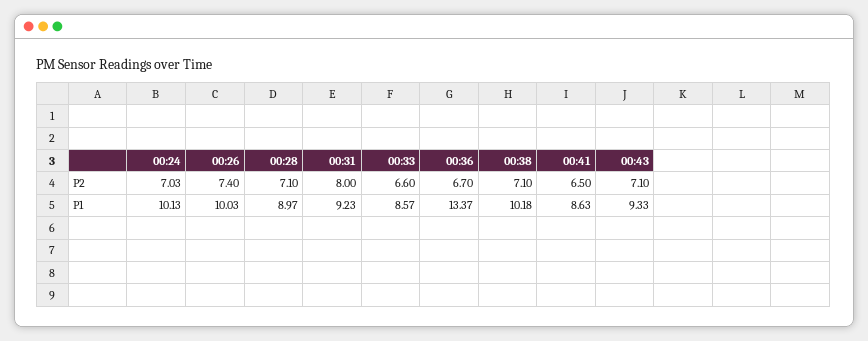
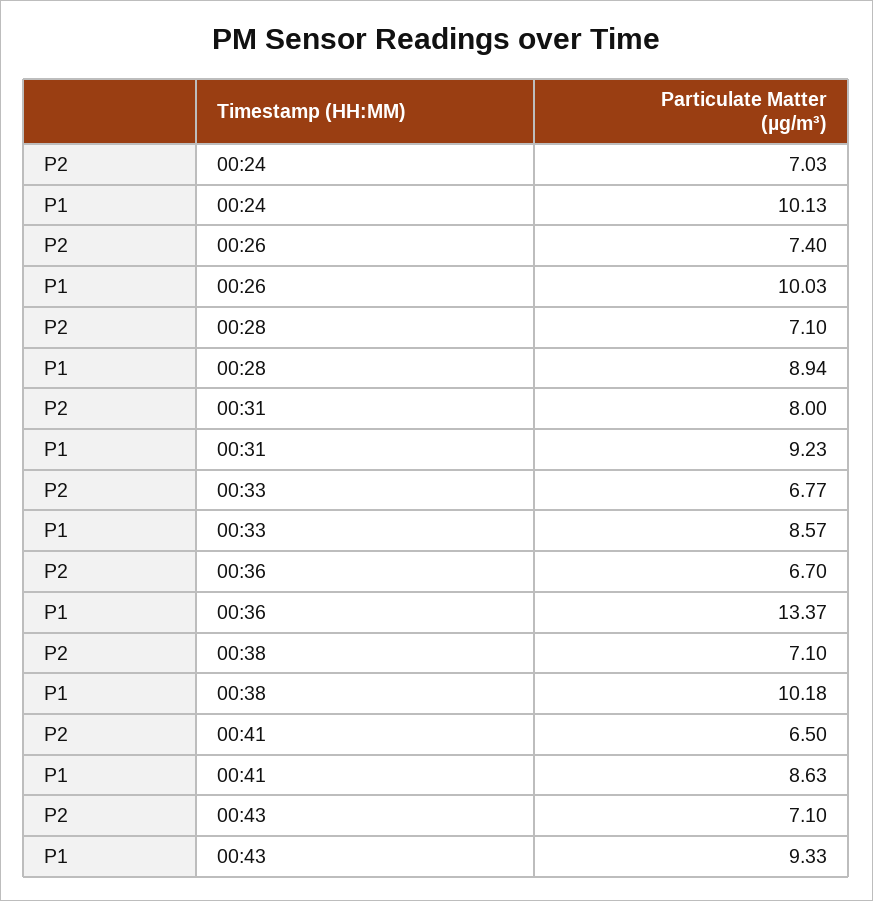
  {
    "00:24": {
      "P2": 7.03,
      "P1": 10.13
    },
    "00:26": {
      "P2": 7.4,
      "P1": 10.03
    },
    "00:28": {
      "P2": 7.1,
-     "P1": 8.97
+     "P1": 8.94
    },
    "00:31": {
      "P2": 8,
      "P1": 9.23
    },
    "00:33": {
-     "P2": 6.6,
+     "P2": 6.77,
      "P1": 8.57
    },
    "00:36": {
      "P2": 6.7,
      "P1": 13.37
    },
    "00:38": {
      "P2": 7.1,
      "P1": 10.18
    },
    "00:41": {
      "P2": 6.5,
      "P1": 8.63
    },
    "00:43": {
      "P2": 7.1,
      "P1": 9.33
    }
  }

